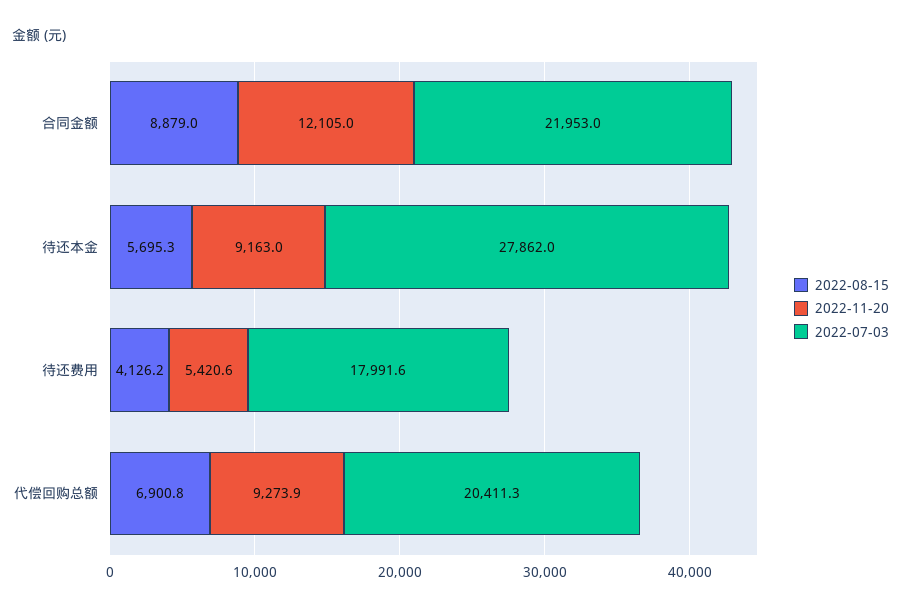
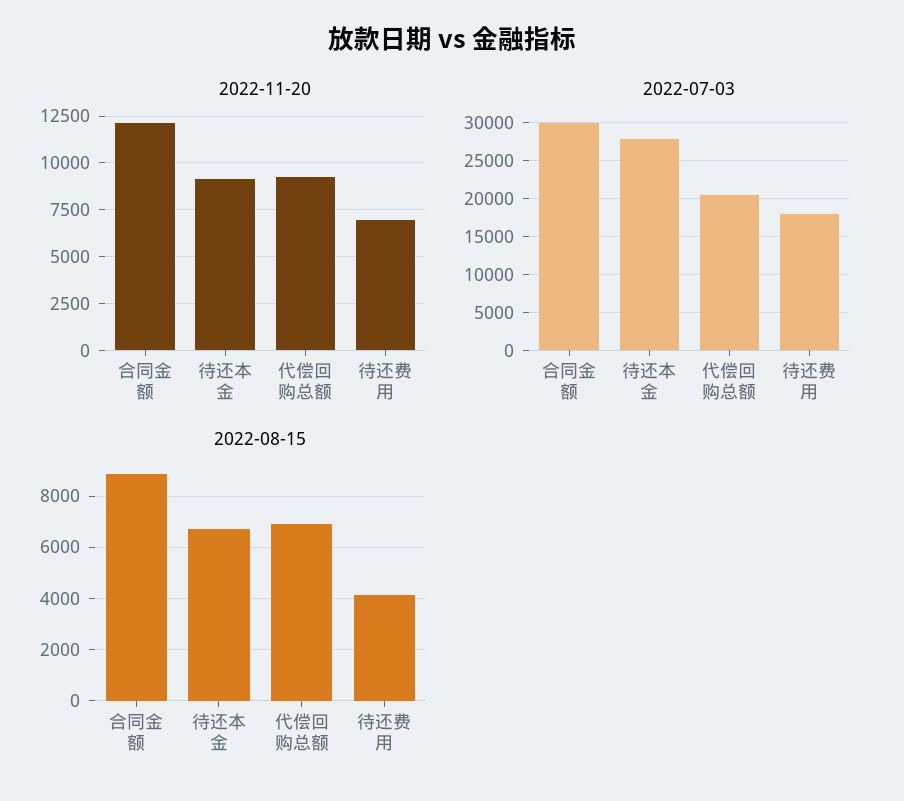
  {
    "2022-08-15": {
      "合同金额": 8879,
-     "待还本金": 5695.3,
+     "待还本金": 6750,
      "待还费用": 4126.2,
      "代偿回购总额": 6900.8
    },
    "2022-11-20": {
      "合同金额": 12105,
      "待还本金": 9163,
-     "待还费用": 5420.6,
+     "待还费用": 7000,
      "代偿回购总额": 9273.9
    },
    "2022-07-03": {
-     "合同金额": 21953,
+     "合同金额": 30000,
      "待还本金": 27862,
      "待还费用": 17991.6,
      "代偿回购总额": 20411.3
    }
  }

